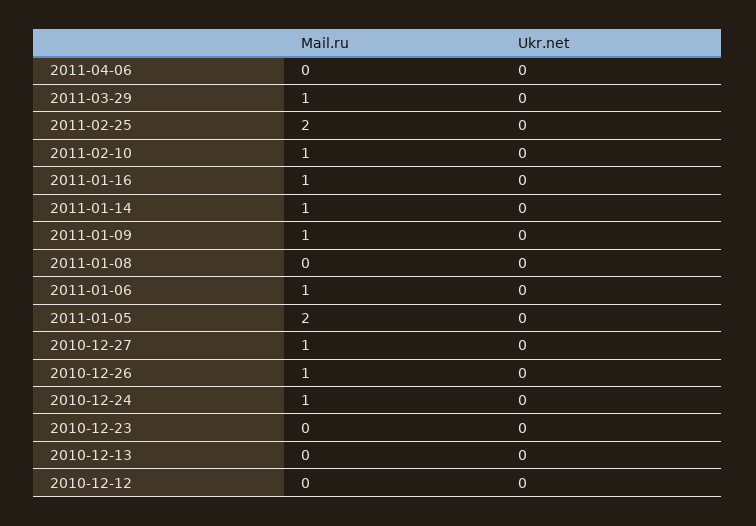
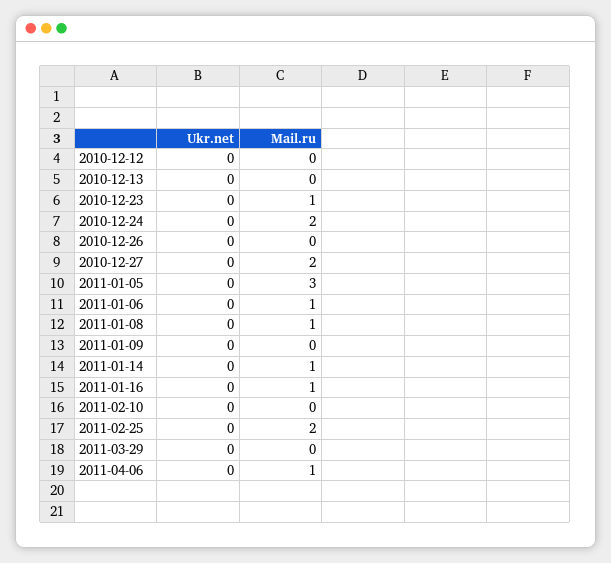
  {
    "Mail.ru": {
-     "2011-04-06": 0,
+     "2011-04-06": 1,
-     "2011-03-29": 1,
+     "2011-03-29": 0,
      "2011-02-25": 2,
-     "2011-02-10": 1,
+     "2011-02-10": 0,
      "2011-01-16": 1,
      "2011-01-14": 1,
-     "2011-01-09": 1,
+     "2011-01-09": 0,
-     "2011-01-08": 0,
+     "2011-01-08": 1,
      "2011-01-06": 1,
-     "2011-01-05": 2,
+     "2011-01-05": 3,
-     "2010-12-27": 1,
+     "2010-12-27": 2,
-     "2010-12-26": 1,
+     "2010-12-26": 0,
-     "2010-12-24": 1,
+     "2010-12-24": 2,
-     "2010-12-23": 0,
+     "2010-12-23": 1,
      "2010-12-13": 0,
      "2010-12-12": 0
    },
    "Ukr.net": {
      "2011-04-06": 0,
      "2011-03-29": 0,
      "2011-02-25": 0,
      "2011-02-10": 0,
      "2011-01-16": 0,
      "2011-01-14": 0,
      "2011-01-09": 0,
      "2011-01-08": 0,
      "2011-01-06": 0,
      "2011-01-05": 0,
      "2010-12-27": 0,
      "2010-12-26": 0,
      "2010-12-24": 0,
      "2010-12-23": 0,
      "2010-12-13": 0,
      "2010-12-12": 0
    }
  }

